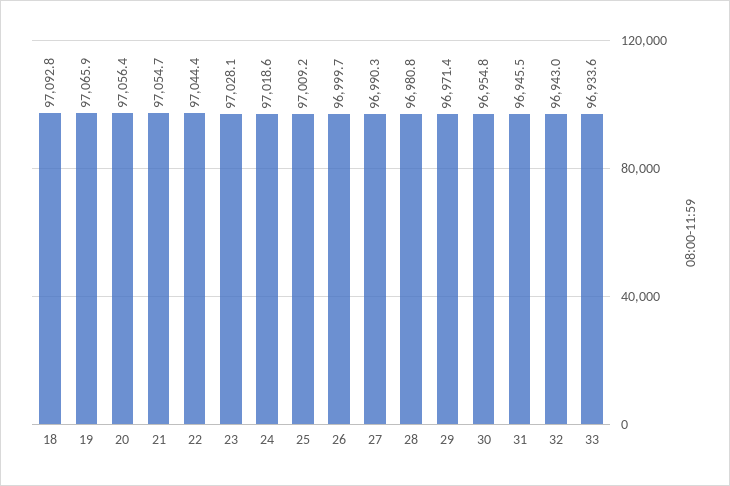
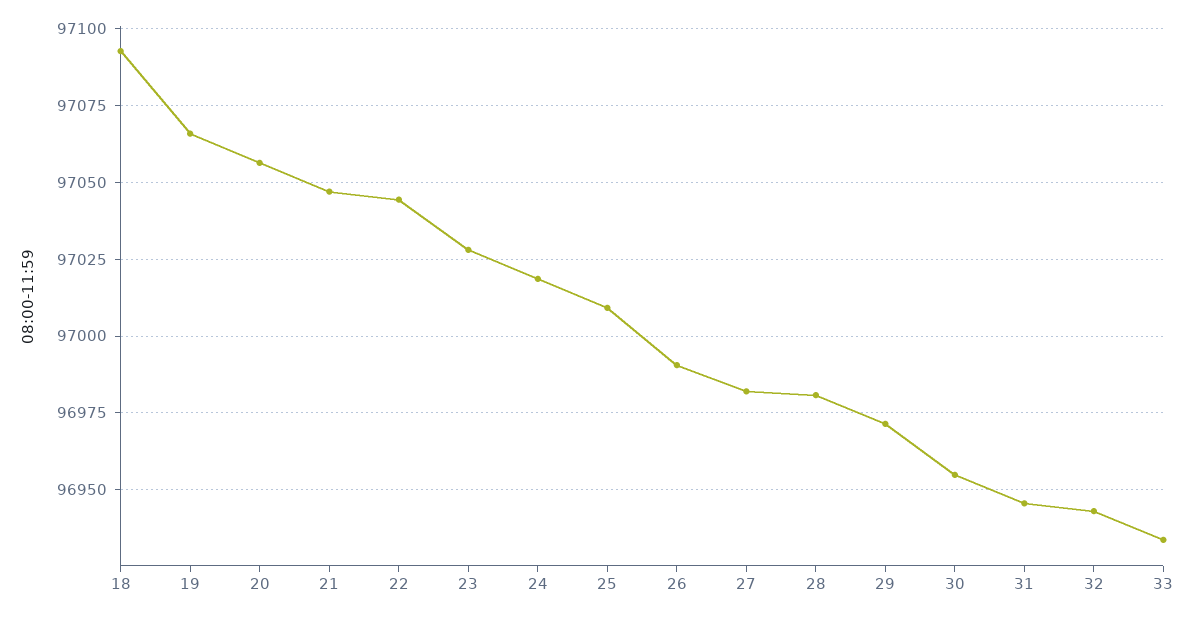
  {
    "18": 97092.8,
    "19": 97065.9,
    "20": 97056.4,
-   "21": 97054.7,
+   "21": 97047.5,
    "22": 97044.4,
    "23": 97028.1,
    "24": 97018.6,
    "25": 97009.2,
-   "26": 96999.7,
+   "26": 96990,
-   "27": 96990.3,
+   "27": 96982.5,
    "28": 96980.8,
    "29": 96971.4,
    "30": 96954.8,
    "31": 96945.5,
    "32": 96943,
    "33": 96933.6
  }

